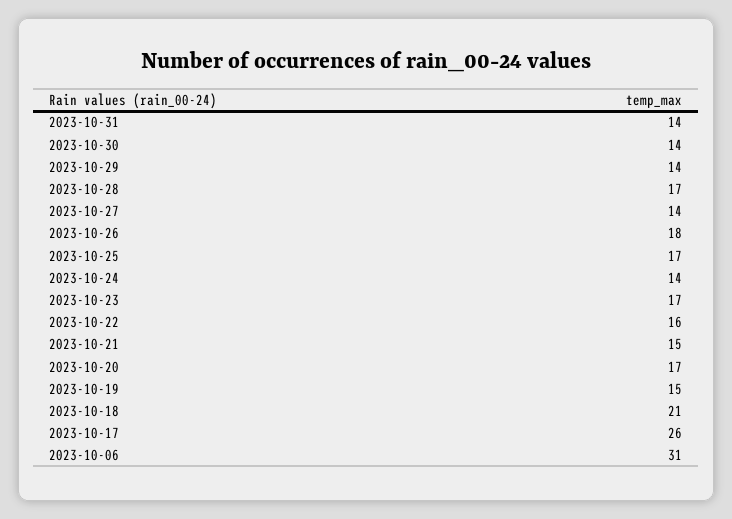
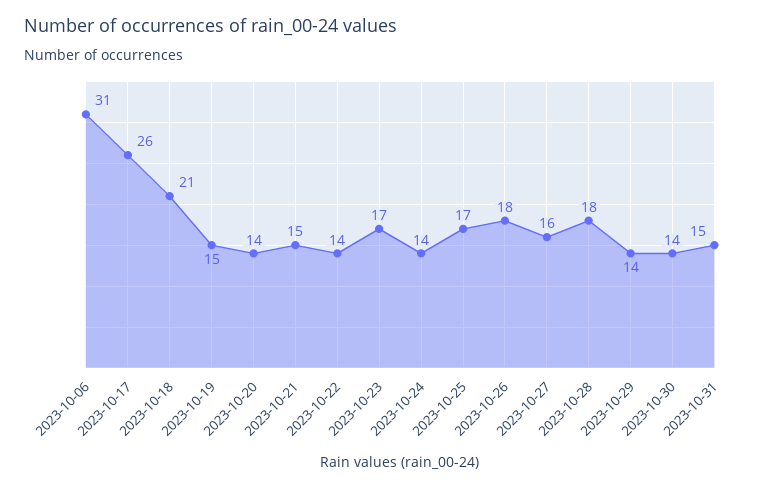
  {
-   "2023-10-31": 14,
+   "2023-10-31": 15,
    "2023-10-30": 14,
    "2023-10-29": 14,
-   "2023-10-28": 17,
+   "2023-10-28": 18,
-   "2023-10-27": 14,
+   "2023-10-27": 16,
    "2023-10-26": 18,
    "2023-10-25": 17,
    "2023-10-24": 14,
    "2023-10-23": 17,
-   "2023-10-22": 16,
+   "2023-10-22": 14,
    "2023-10-21": 15,
-   "2023-10-20": 17,
+   "2023-10-20": 14,
    "2023-10-19": 15,
    "2023-10-18": 21,
    "2023-10-17": 26,
    "2023-10-06": 31
  }

